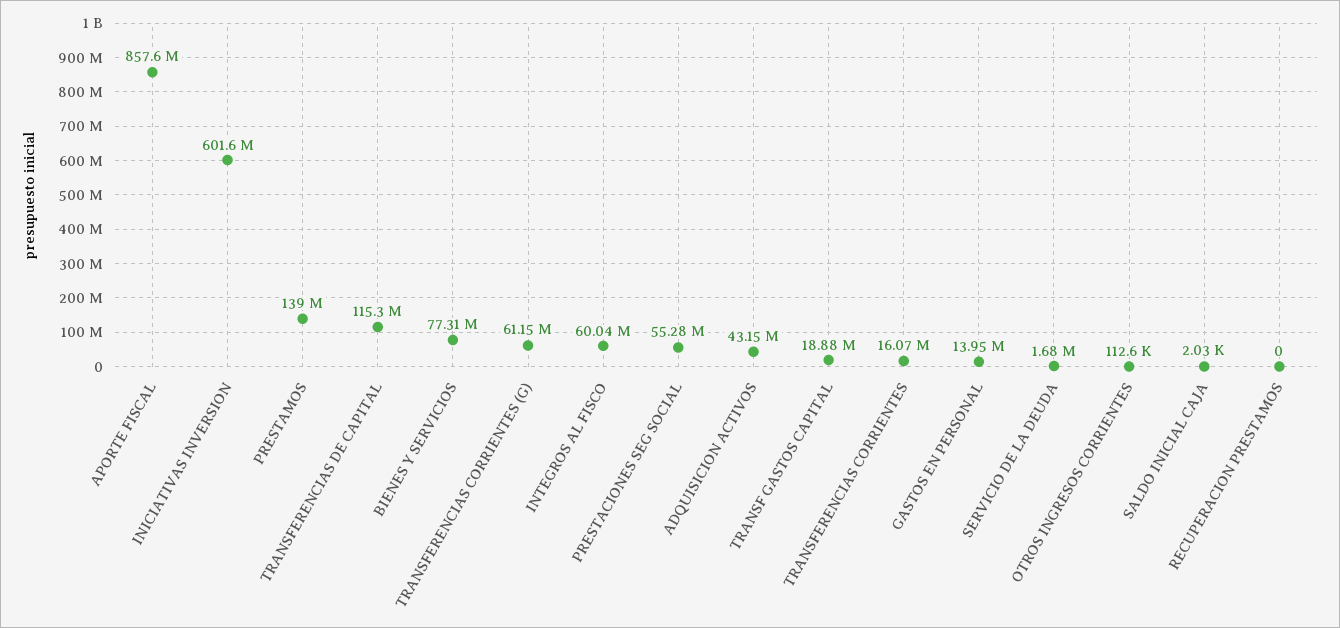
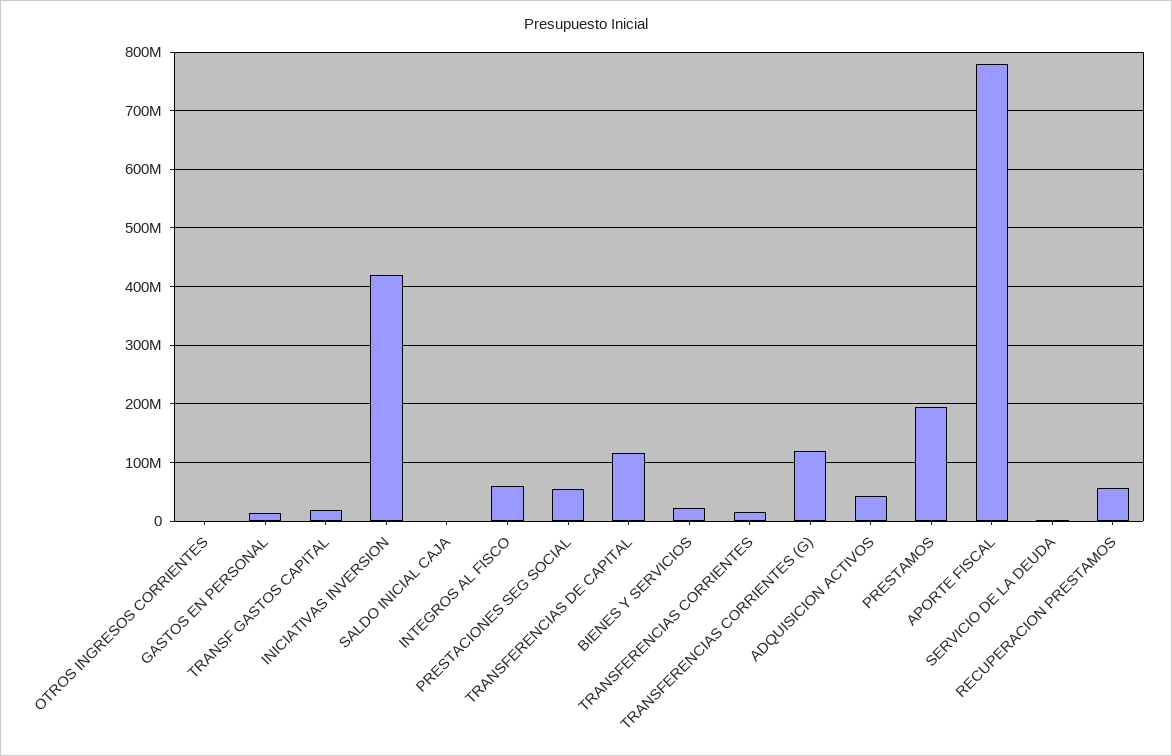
  {
-   "APORTE FISCAL": 857600000,
+   "APORTE FISCAL": 780000000,
-   "INICIATIVAS INVERSION": 601600000,
+   "INICIATIVAS INVERSION": 420000000,
-   "PRESTAMOS": 139000000,
+   "PRESTAMOS": 200000000,
    "TRANSFERENCIAS DE CAPITAL": 115300000,
-   "BIENES Y SERVICIOS": 77310000,
+   "BIENES Y SERVICIOS": 20000000,
-   "TRANSFERENCIAS CORRIENTES (G)": 61150000,
+   "TRANSFERENCIAS CORRIENTES (G)": 120000000,
    "INTEGROS AL FISCO": 60040000,
    "PRESTACIONES SEG SOCIAL": 55280000,
    "ADQUISICION ACTIVOS": 43150000,
    "TRANSF GASTOS CAPITAL": 18880000,
    "TRANSFERENCIAS CORRIENTES": 16070000,
    "GASTOS EN PERSONAL": 13950000,
    "SERVICIO DE LA DEUDA": 1680000,
    "OTROS INGRESOS CORRIENTES": 112600,
    "SALDO INICIAL CAJA": 2030,
-   "RECUPERACION PRESTAMOS": 0
+   "RECUPERACION PRESTAMOS": 60000000
  }

